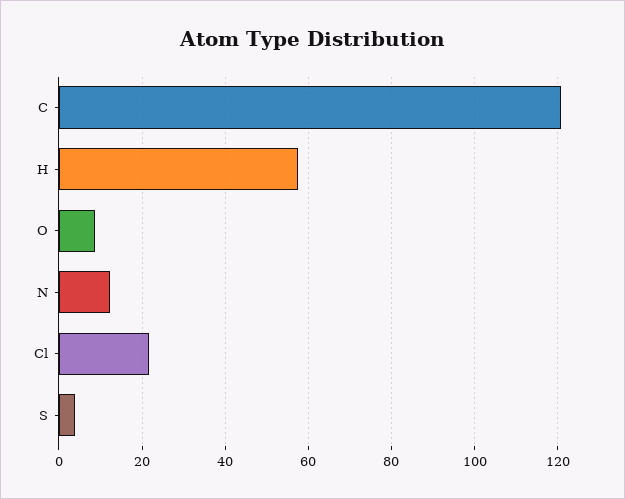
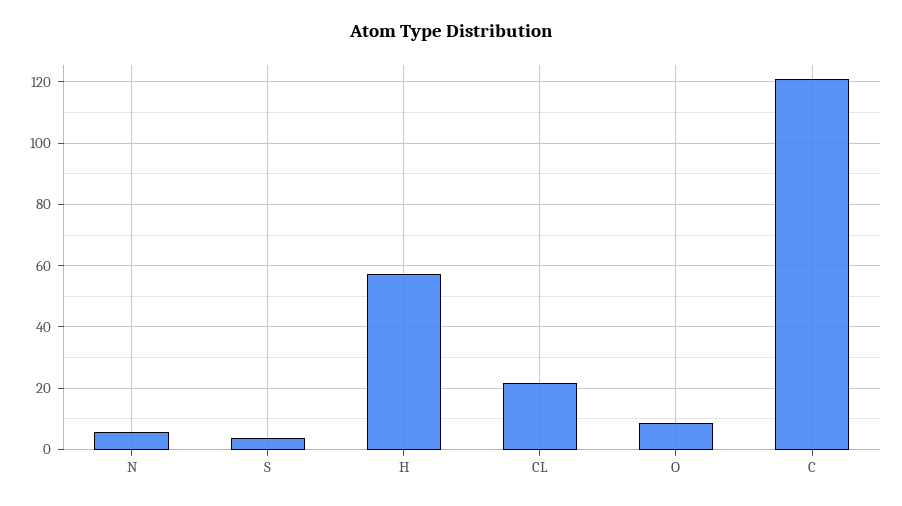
  {
    "C": 120,
    "H": 58,
    "O": 8,
-   "N": 12,
+   "N": 6,
    "Cl": 22,
    "S": 4
  }

